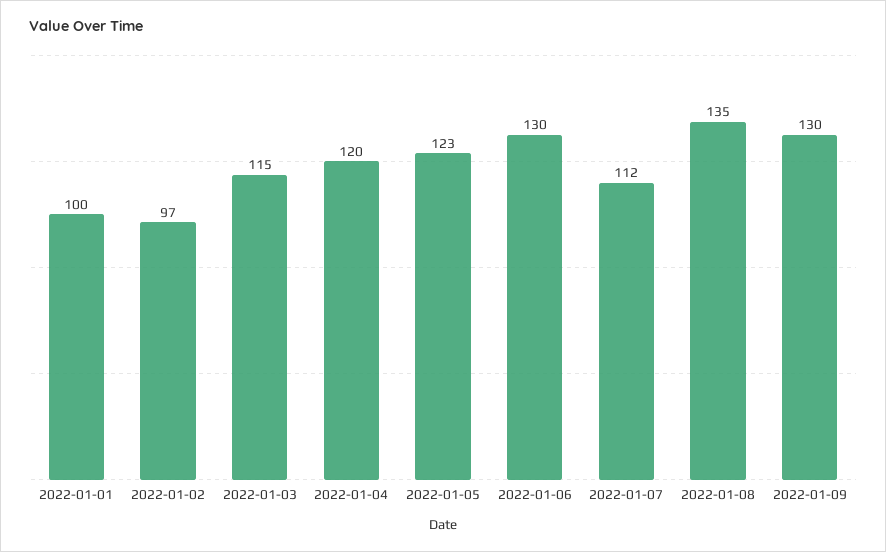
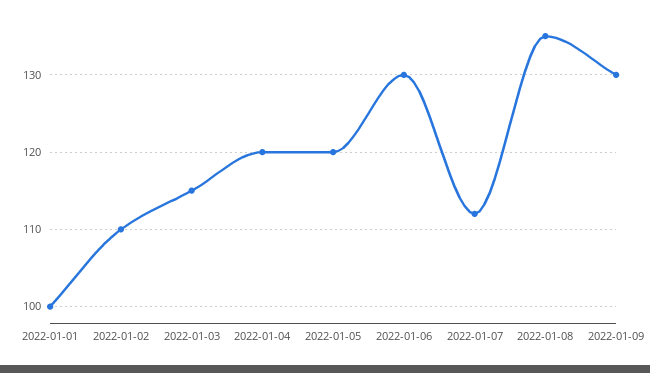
  {
    "2022-01-01": 100,
-   "2022-01-02": 97,
+   "2022-01-02": 110,
    "2022-01-03": 115,
    "2022-01-04": 120,
-   "2022-01-05": 123,
+   "2022-01-05": 120,
    "2022-01-06": 130,
    "2022-01-07": 112,
    "2022-01-08": 135,
    "2022-01-09": 130
  }

